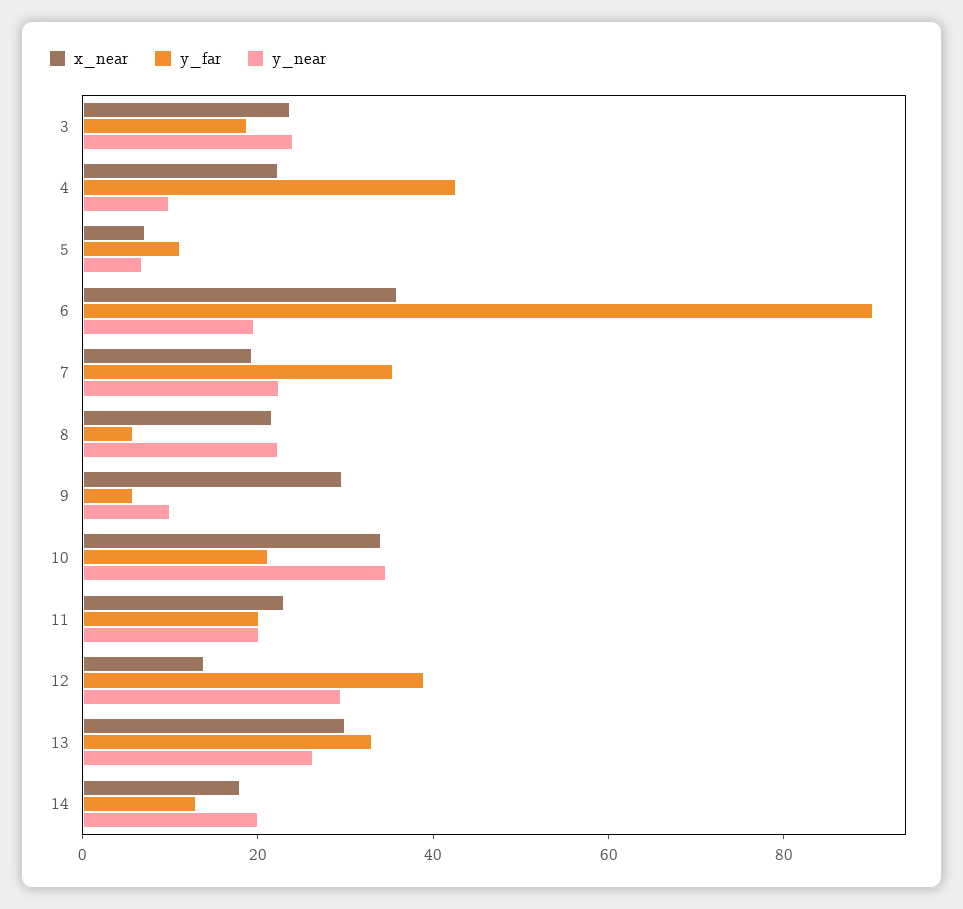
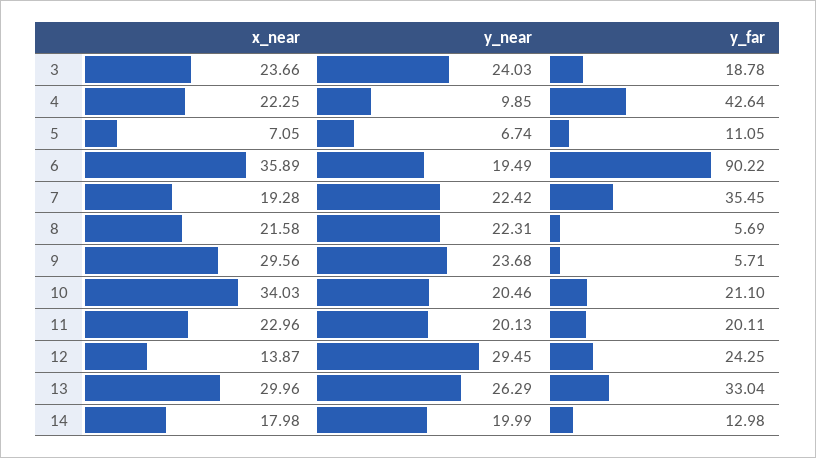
  {
    "x_near": {
      "3": 23.66,
      "4": 22.25,
      "5": 7.05,
      "6": 35.89,
      "7": 19.28,
      "8": 21.58,
      "9": 29.56,
      "10": 34.03,
      "11": 22.96,
      "12": 13.87,
      "13": 29.96,
      "14": 17.98
    },
    "y_far": {
      "3": 18.78,
      "4": 42.64,
      "5": 11.05,
      "6": 90.22,
      "7": 35.45,
      "8": 5.69,
      "9": 5.71,
      "10": 21.1,
      "11": 20.11,
-     "12": 40,
+     "12": 24.25,
      "13": 33.04,
      "14": 12.98
    },
    "y_near": {
      "3": 24.03,
      "4": 9.85,
      "5": 6.74,
      "6": 19.49,
      "7": 22.42,
      "8": 22.31,
-     "9": 10,
+     "9": 23.68,
-     "10": 35,
+     "10": 20.46,
      "11": 20.13,
      "12": 29.45,
      "13": 26.29,
      "14": 19.99
    }
  }

